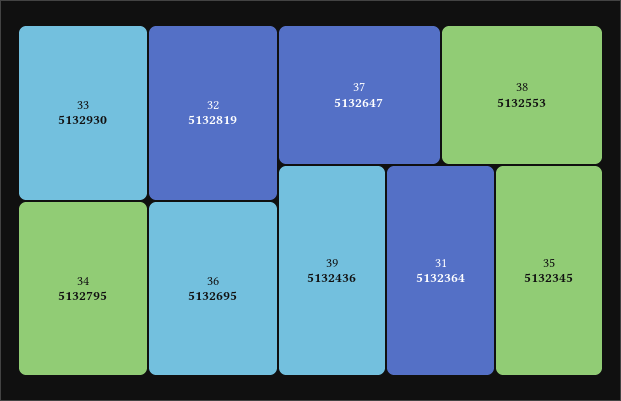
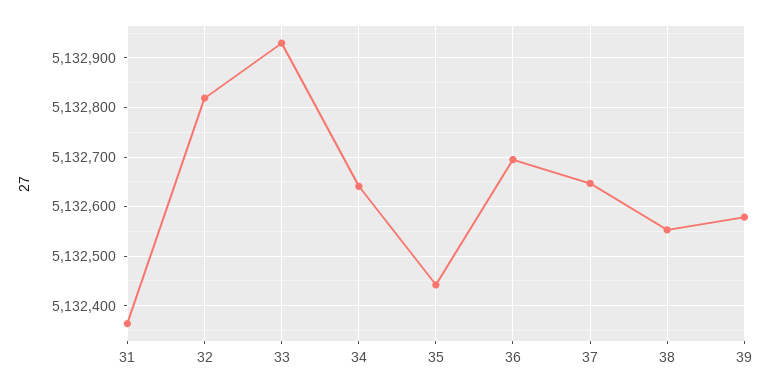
  {
    "33": 5132930,
    "32": 5132819,
-   "34": 5132795,
+   "34": 5132640,
    "36": 5132695,
    "37": 5132647,
    "38": 5132553,
-   "39": 5132436,
+   "39": 5132580,
    "31": 5132364,
-   "35": 5132345
+   "35": 5132440
  }

